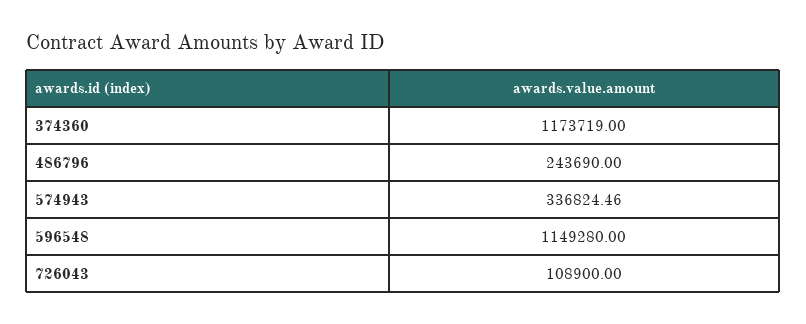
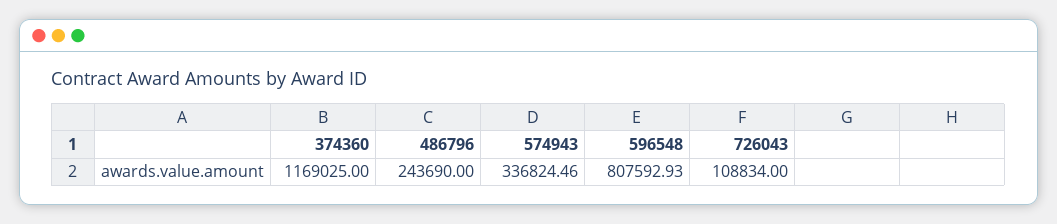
  {
-   "374360": 1173719,
+   "374360": 1169025,
    "486796": 243690,
    "574943": 336824.46,
-   "596548": 1149280,
+   "596548": 807592.93,
-   "726043": 108900
+   "726043": 108834
  }

